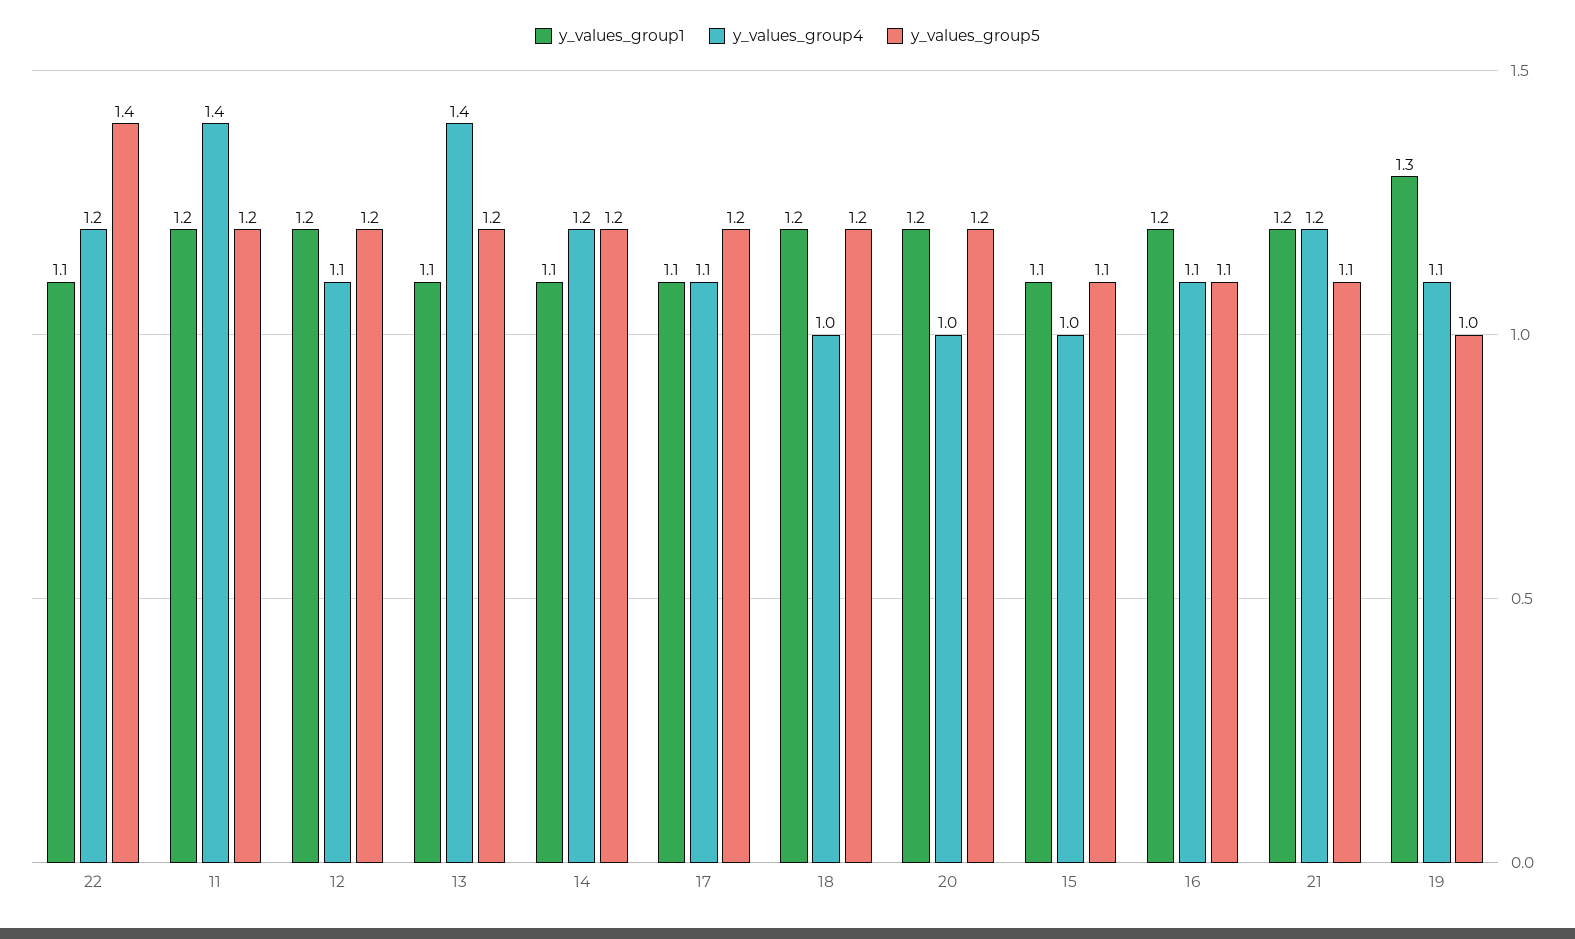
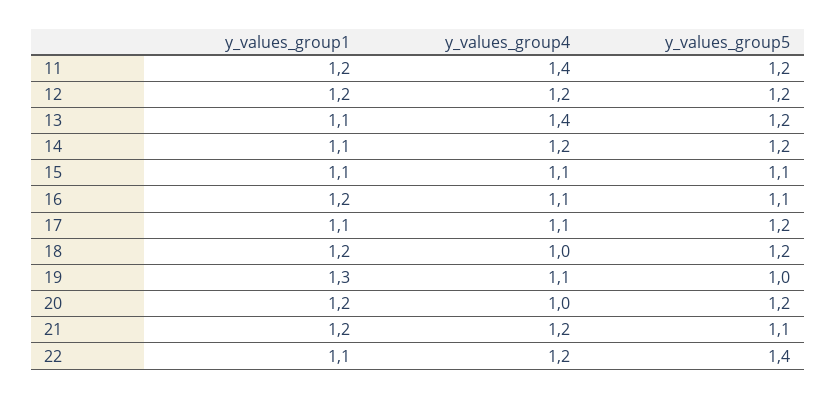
  {
    "y_values_group1": {
      "22": 1.1,
      "11": 1.2,
      "12": 1.2,
      "13": 1.1,
      "14": 1.1,
      "17": 1.1,
      "18": 1.2,
      "20": 1.2,
      "15": 1.1,
      "16": 1.2,
      "21": 1.2,
      "19": 1.3
    },
    "y_values_group4": {
      "22": 1.2,
      "11": 1.4,
-     "12": 1.1,
+     "12": 1.2,
      "13": 1.4,
      "14": 1.2,
      "17": 1.1,
      "18": 1,
      "20": 1,
-     "15": 1,
+     "15": 1.1,
      "16": 1.1,
      "21": 1.2,
      "19": 1.1
    },
    "y_values_group5": {
      "22": 1.4,
      "11": 1.2,
      "12": 1.2,
      "13": 1.2,
      "14": 1.2,
      "17": 1.2,
      "18": 1.2,
      "20": 1.2,
      "15": 1.1,
      "16": 1.1,
      "21": 1.1,
      "19": 1
    }
  }

